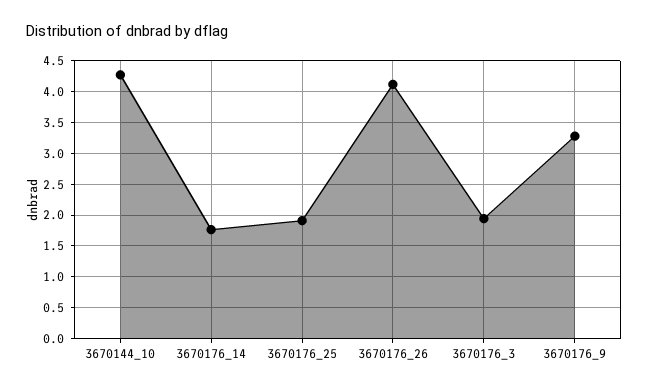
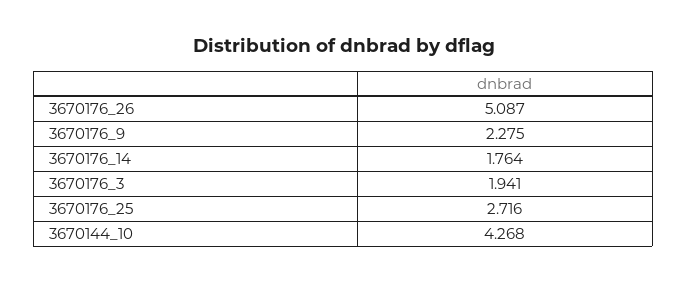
  {
    "3670144_10": 4.268,
    "3670176_14": 1.764,
-   "3670176_25": 1.9,
+   "3670176_25": 2.716,
-   "3670176_26": 4.1,
+   "3670176_26": 5.087,
    "3670176_3": 1.941,
-   "3670176_9": 3.3
+   "3670176_9": 2.275
  }

